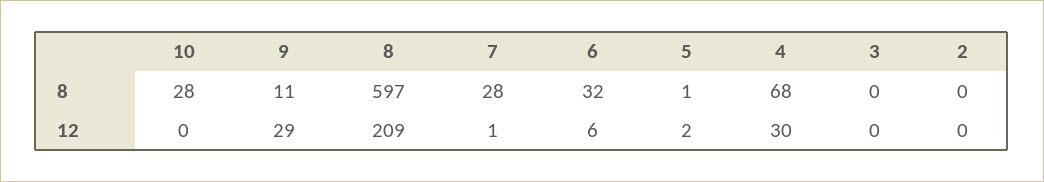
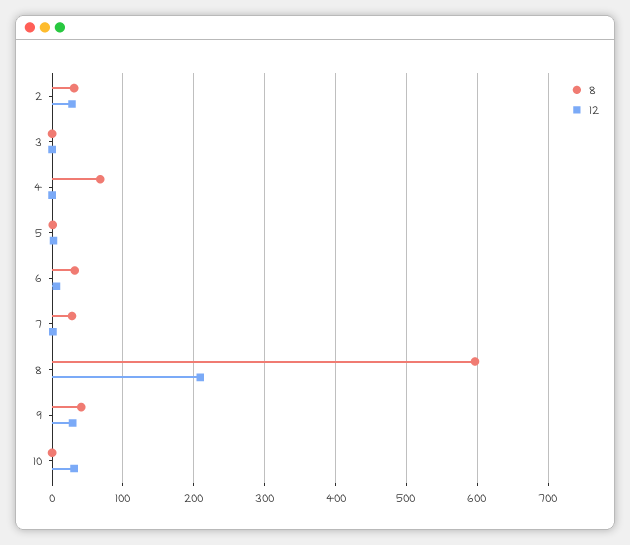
  {
    "8": {
-     "10": 28,
+     "10": 0,
-     "9": 11,
+     "9": 40,
      "8": 597,
      "7": 28,
      "6": 32,
      "5": 1,
      "4": 68,
      "3": 0,
-     "2": 0
+     "2": 30
    },
    "12": {
-     "10": 0,
+     "10": 30,
      "9": 29,
      "8": 209,
      "7": 1,
      "6": 6,
      "5": 2,
-     "4": 30,
+     "4": 0,
      "3": 0,
-     "2": 0
+     "2": 30
    }
  }

